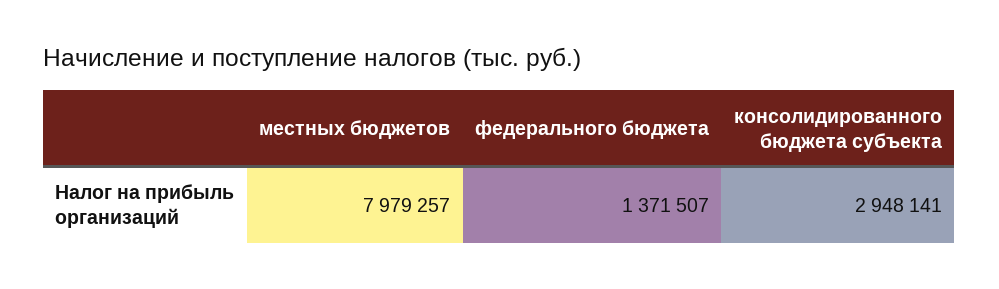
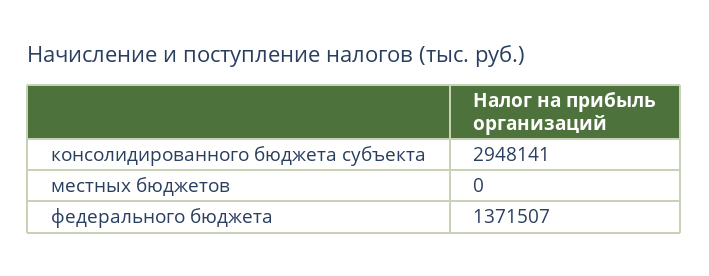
  {
-   "местных бюджетов": 7979257,
+   "местных бюджетов": 0,
    "федерального бюджета": 1371507,
    "консолидированного бюджета субъекта": 2948141
  }

